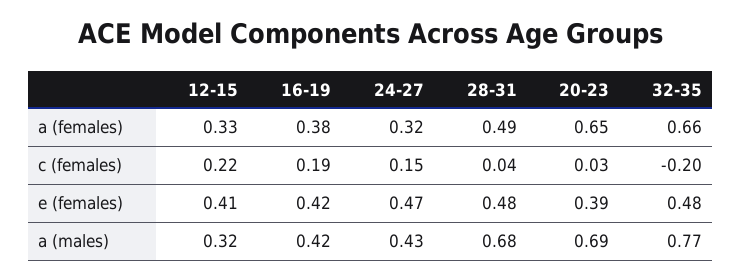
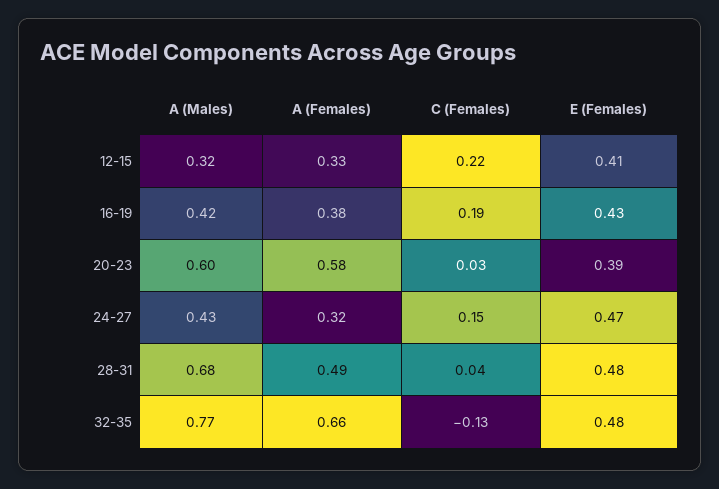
  {
    "12-15": {
      "a (females)": 0.33,
      "c (females)": 0.22,
      "e (females)": 0.41,
      "a (males)": 0.32
    },
    "16-19": {
      "a (females)": 0.38,
      "c (females)": 0.19,
-     "e (females)": 0.42,
+     "e (females)": 0.43,
      "a (males)": 0.42
    },
    "24-27": {
      "a (females)": 0.32,
      "c (females)": 0.15,
      "e (females)": 0.47,
      "a (males)": 0.43
    },
    "28-31": {
      "a (females)": 0.49,
      "c (females)": 0.04,
      "e (females)": 0.48,
      "a (males)": 0.68
    },
    "20-23": {
-     "a (females)": 0.65,
+     "a (females)": 0.58,
      "c (females)": 0.03,
      "e (females)": 0.39,
-     "a (males)": 0.69
+     "a (males)": 0.6
    },
    "32-35": {
      "a (females)": 0.66,
-     "c (females)": -0.2,
+     "c (females)": -0.13,
      "e (females)": 0.48,
      "a (males)": 0.77
    }
  }

